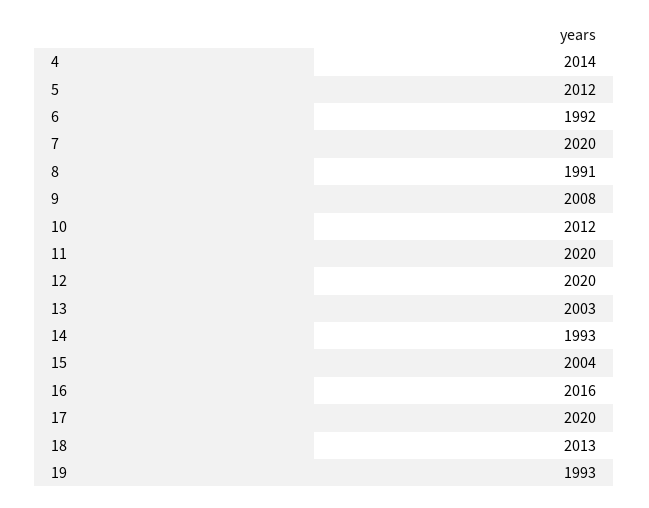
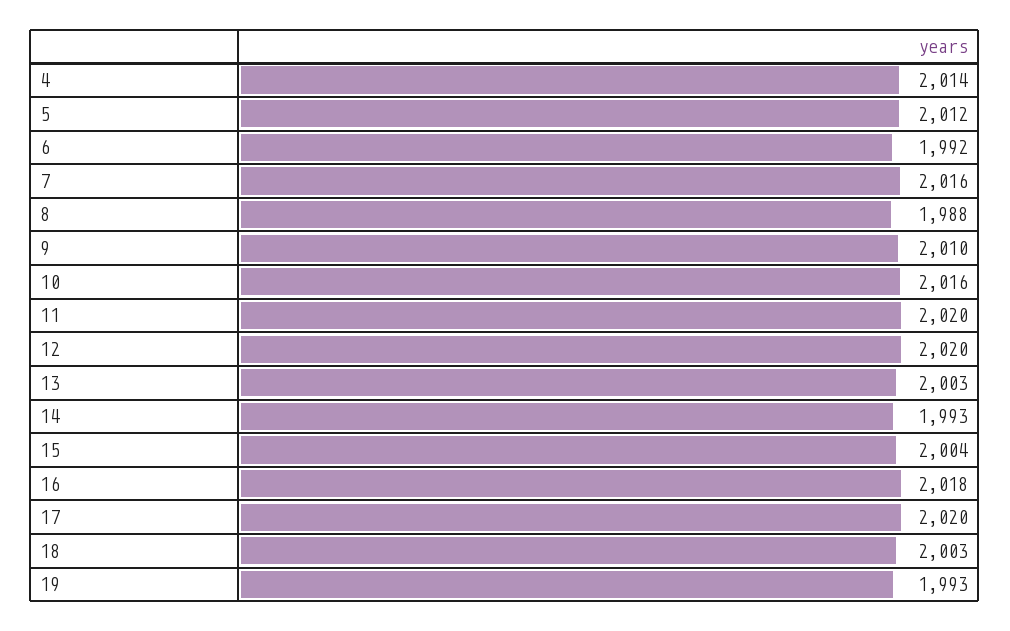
  {
    "4": 2014,
    "5": 2012,
    "6": 1992,
-   "7": 2020,
+   "7": 2016,
-   "8": 1991,
+   "8": 1988,
-   "9": 2008,
+   "9": 2010,
-   "10": 2012,
+   "10": 2016,
    "11": 2020,
    "12": 2020,
    "13": 2003,
    "14": 1993,
    "15": 2004,
-   "16": 2016,
+   "16": 2018,
    "17": 2020,
-   "18": 2013,
+   "18": 2003,
    "19": 1993
  }

